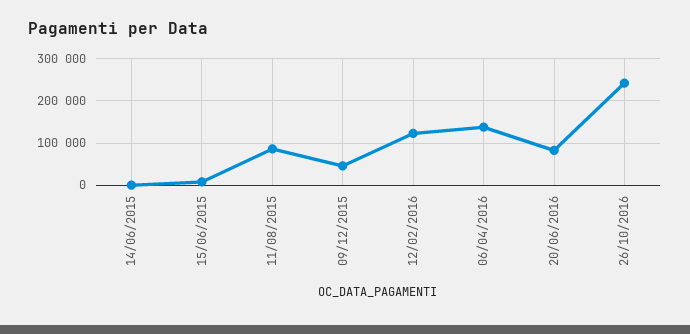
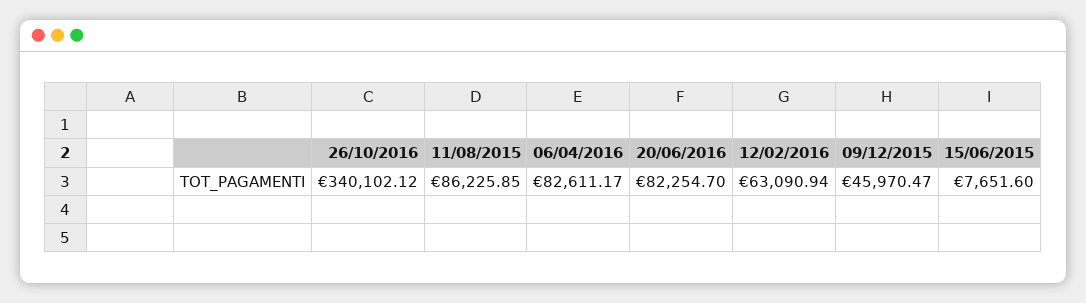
  {
-   "14/06/2015": 0,
    "15/06/2015": 7651.6,
    "11/08/2015": 86225.85,
    "09/12/2015": 45970.47,
-   "12/02/2016": 120000,
+   "12/02/2016": 63090.94,
-   "06/04/2016": 140000,
+   "06/04/2016": 82611.17,
    "20/06/2016": 82254.7,
-   "26/10/2016": 240000
+   "26/10/2016": 340102.12
  }

